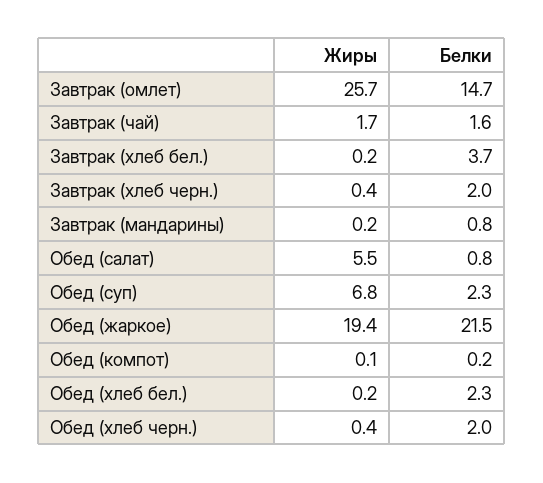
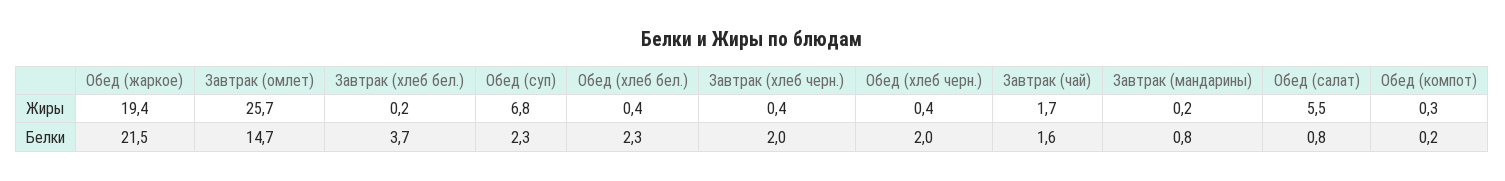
  {
    "Жиры": {
      "Завтрак (омлет)": 25.7,
      "Завтрак (чай)": 1.7,
      "Завтрак (хлеб бел.)": 0.2,
      "Завтрак (хлеб черн.)": 0.4,
      "Завтрак (мандарины)": 0.2,
      "Обед (салат)": 5.5,
      "Обед (суп)": 6.8,
      "Обед (жаркое)": 19.4,
-     "Обед (компот)": 0.1,
+     "Обед (компот)": 0.3,
-     "Обед (хлеб бел.)": 0.2,
+     "Обед (хлеб бел.)": 0.4,
      "Обед (хлеб черн.)": 0.4
    },
    "Белки": {
      "Завтрак (омлет)": 14.7,
      "Завтрак (чай)": 1.6,
      "Завтрак (хлеб бел.)": 3.7,
      "Завтрак (хлеб черн.)": 2,
      "Завтрак (мандарины)": 0.8,
      "Обед (салат)": 0.8,
      "Обед (суп)": 2.3,
      "Обед (жаркое)": 21.5,
      "Обед (компот)": 0.2,
      "Обед (хлеб бел.)": 2.3,
      "Обед (хлеб черн.)": 2
    }
  }

